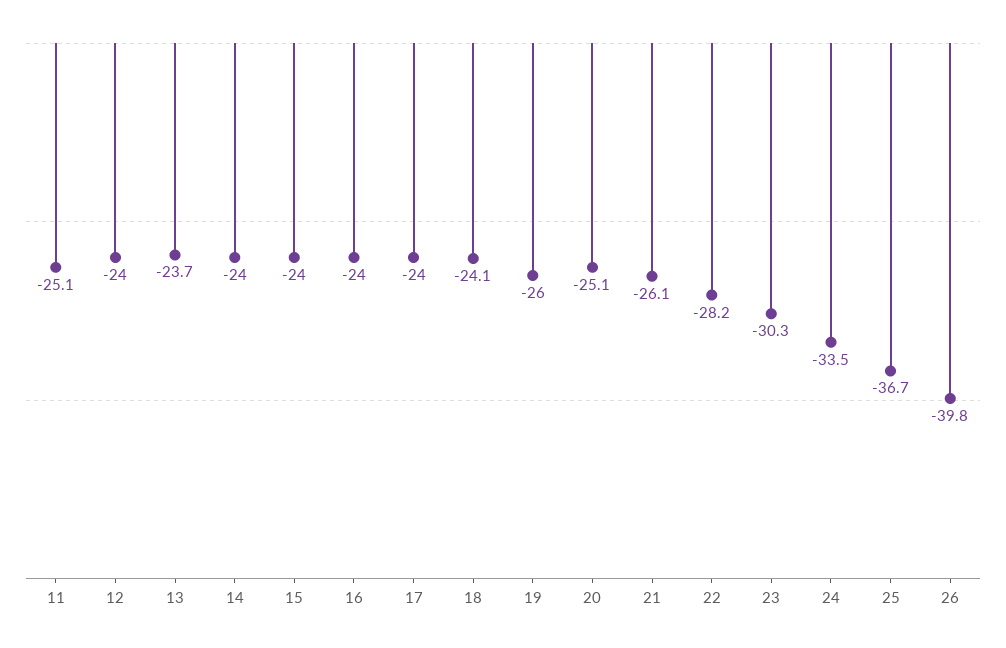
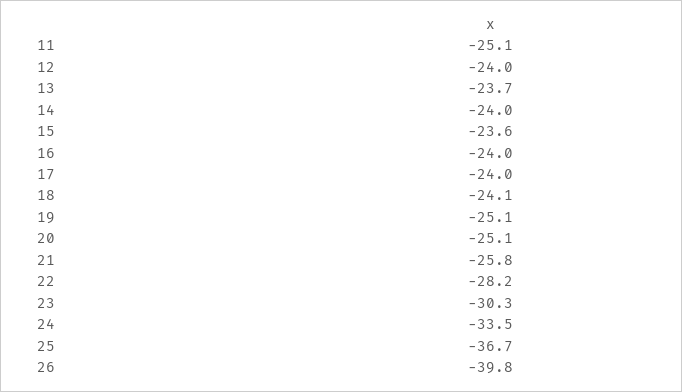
  {
    "11": -25.1,
    "12": -24,
    "13": -23.7,
    "14": -24,
-   "15": -24,
+   "15": -23.6,
    "16": -24,
    "17": -24,
    "18": -24.1,
-   "19": -26,
+   "19": -25.1,
    "20": -25.1,
-   "21": -26.1,
+   "21": -25.8,
    "22": -28.2,
    "23": -30.3,
    "24": -33.5,
    "25": -36.7,
    "26": -39.8
  }

